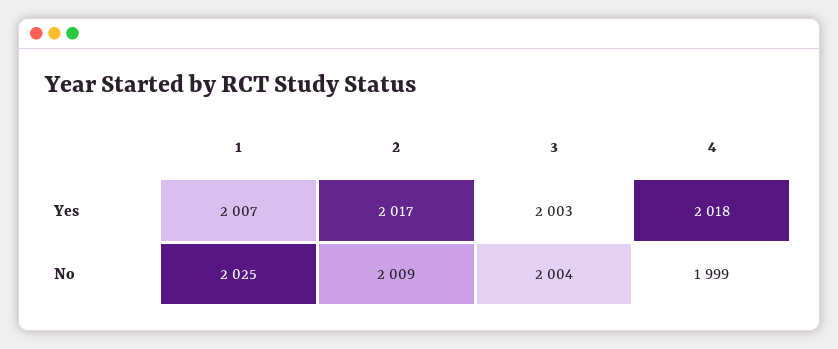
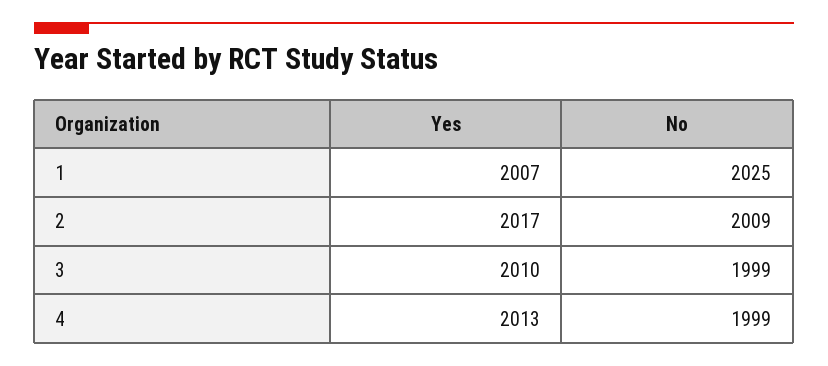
  {
    "1": {
      "Yes": 2007,
      "No": 2025
    },
    "2": {
      "Yes": 2017,
      "No": 2009
    },
    "3": {
-     "Yes": 2003,
+     "Yes": 2010,
-     "No": 2004
+     "No": 1999
    },
    "4": {
-     "Yes": 2018,
+     "Yes": 2013,
      "No": 1999
    }
  }

